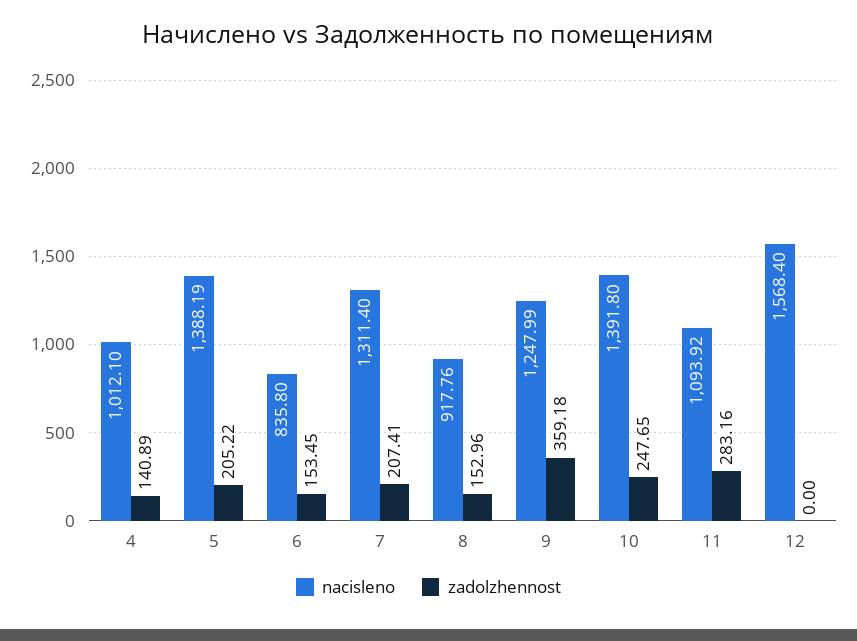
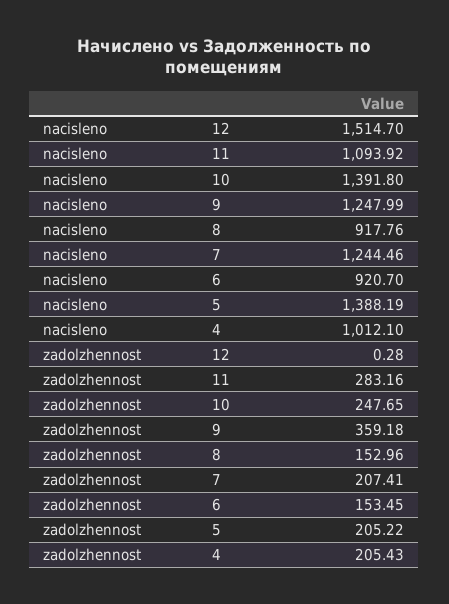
  {
    "nacisleno": {
      "4": 1012.1,
      "5": 1388.19,
-     "6": 835.8,
+     "6": 920.7,
-     "7": 1311.4,
+     "7": 1244.46,
      "8": 917.76,
      "9": 1247.99,
      "10": 1391.8,
      "11": 1093.92,
-     "12": 1568.4
+     "12": 1514.7
    },
    "zadolzhennost": {
-     "4": 140.89,
+     "4": 205.43,
      "5": 205.22,
      "6": 153.45,
      "7": 207.41,
      "8": 152.96,
      "9": 359.18,
      "10": 247.65,
      "11": 283.16,
-     "12": 0
+     "12": 0.28
    }
  }

